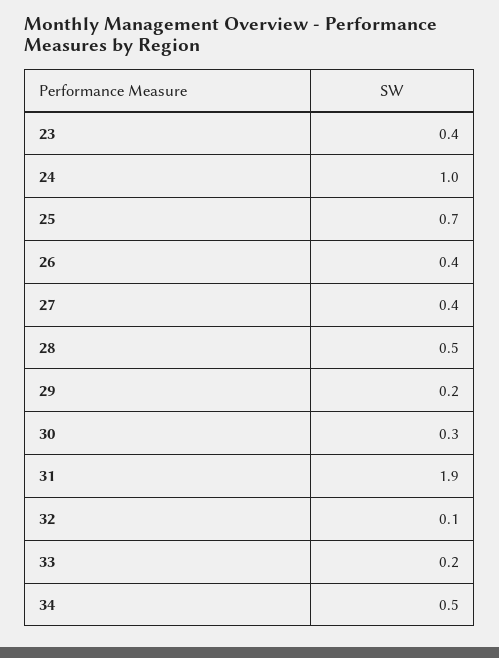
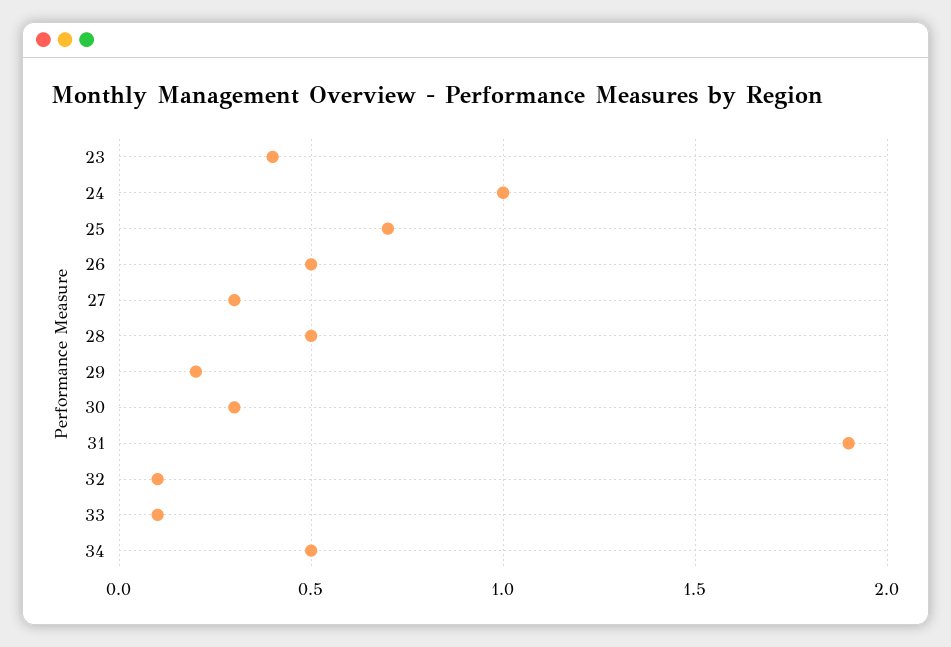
  {
    "23": 0.4,
    "24": 1,
    "25": 0.7,
-   "26": 0.4,
+   "26": 0.5,
-   "27": 0.4,
+   "27": 0.3,
    "28": 0.5,
    "29": 0.2,
    "30": 0.3,
    "31": 1.9,
    "32": 0.1,
-   "33": 0.2,
+   "33": 0.1,
    "34": 0.5
  }

